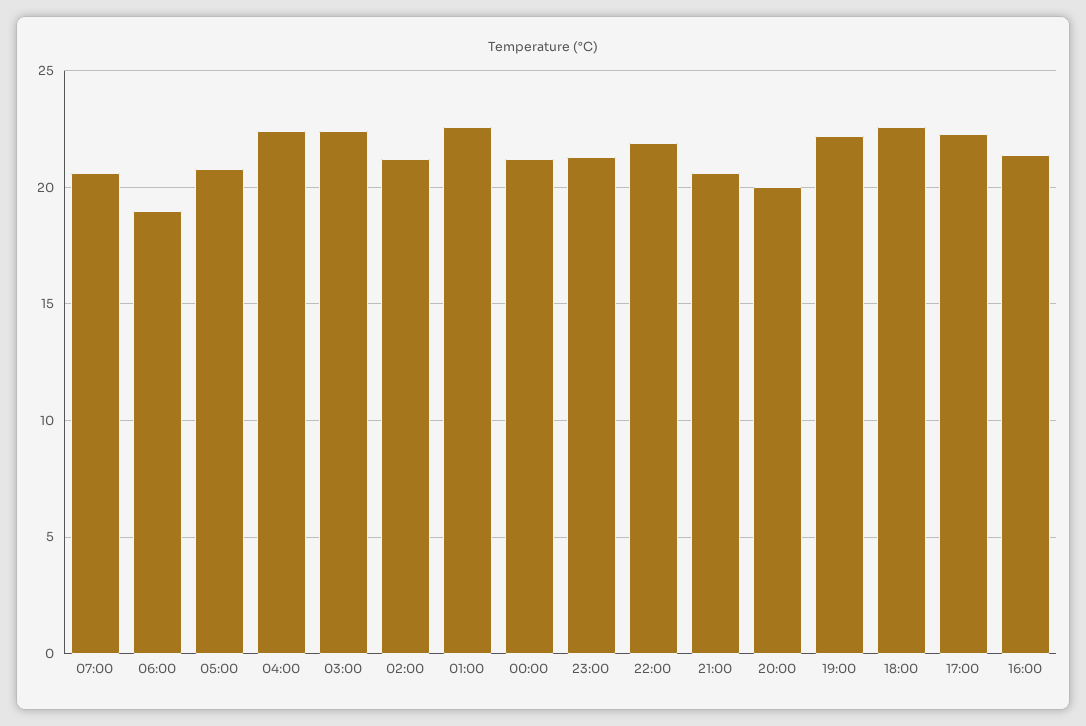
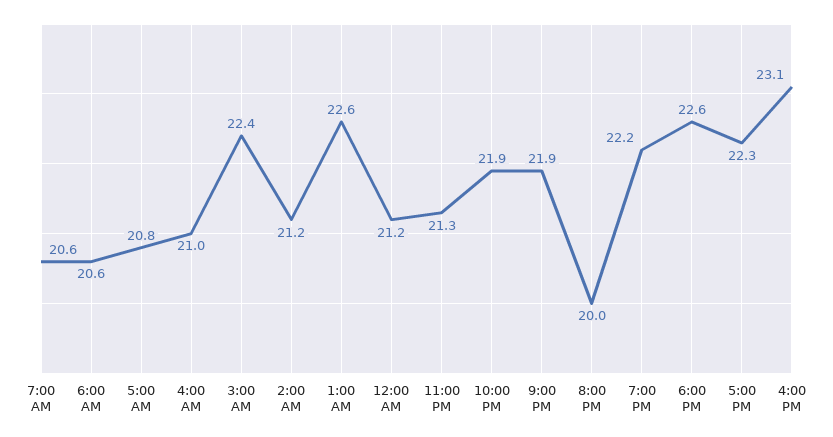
  {
    "07:00": 20.6,
-   "06:00": 19,
+   "06:00": 20.6,
    "05:00": 20.8,
-   "04:00": 22.5,
+   "04:00": 21,
    "03:00": 22.4,
    "02:00": 21.2,
    "01:00": 22.6,
    "00:00": 21.2,
    "23:00": 21.3,
    "22:00": 21.9,
-   "21:00": 20.5,
+   "21:00": 21.9,
    "20:00": 20,
    "19:00": 22.2,
    "18:00": 22.6,
    "17:00": 22.3,
-   "16:00": 21.5
+   "16:00": 23.1
  }

